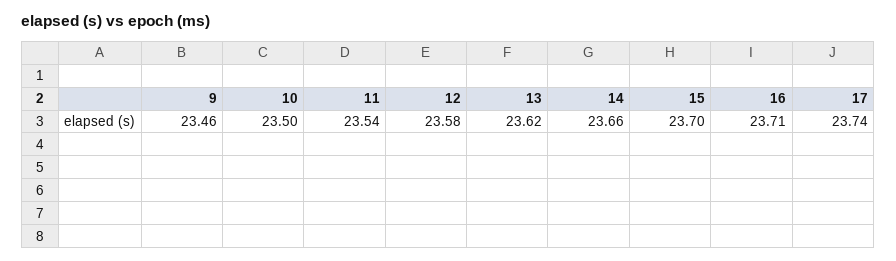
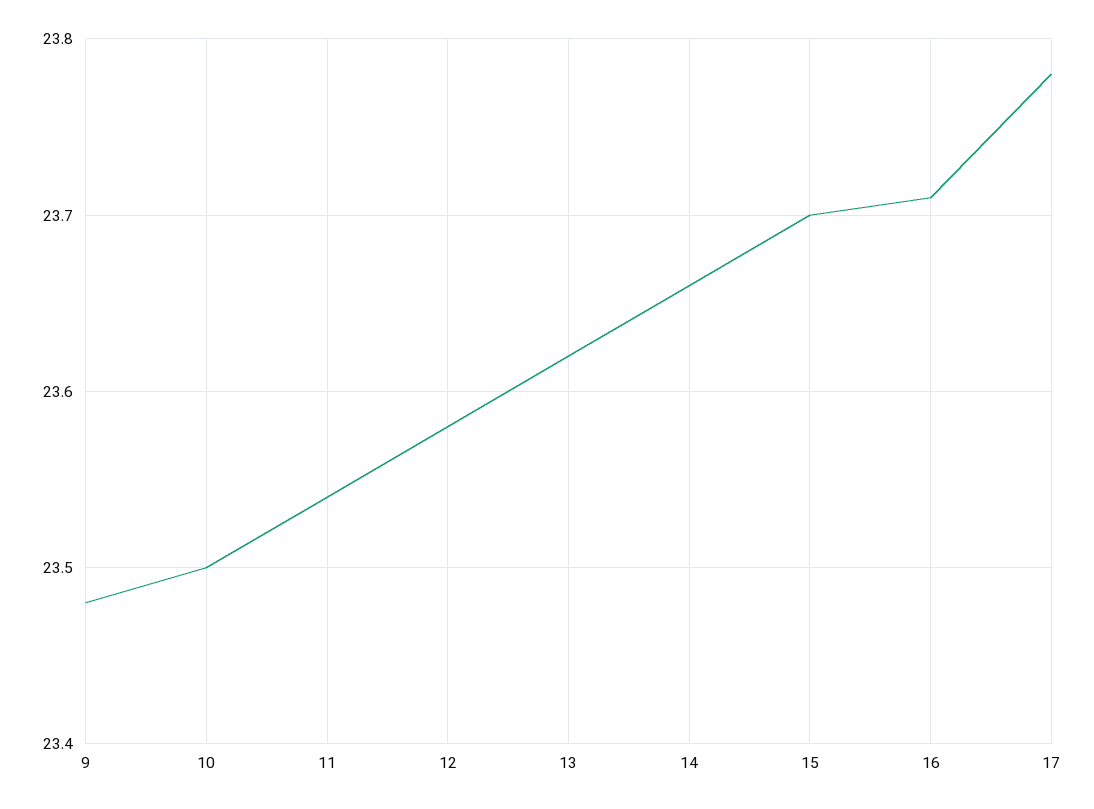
  {
-   "9": 23.46,
+   "9": 23.48,
    "10": 23.5,
    "11": 23.54,
    "12": 23.58,
    "13": 23.62,
    "14": 23.66,
    "15": 23.7,
    "16": 23.71,
-   "17": 23.74
+   "17": 23.78
  }

